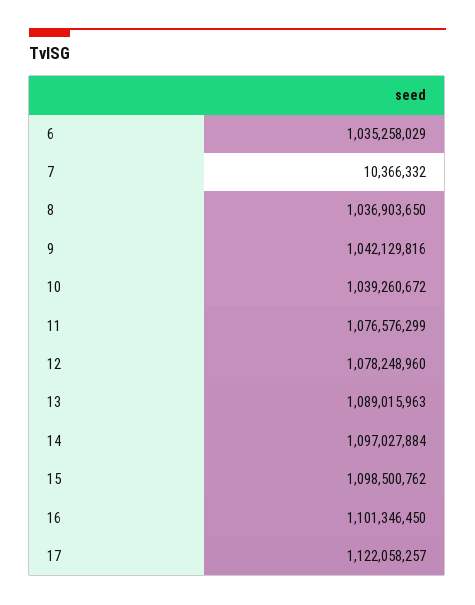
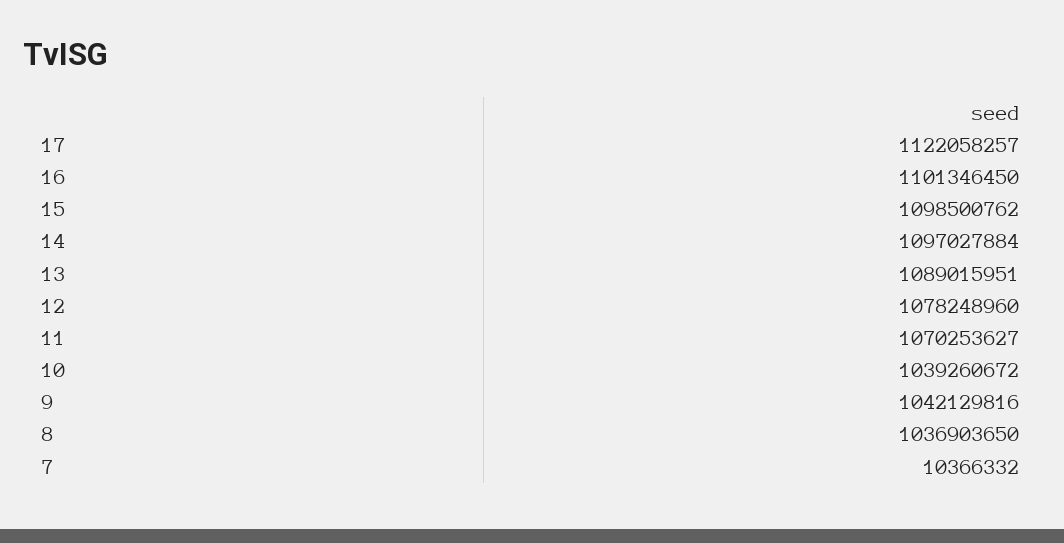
  {
-   "6": 1035258029,
    "7": 10366332,
    "8": 1036903650,
    "9": 1042129816,
    "10": 1039260672,
-   "11": 1076576299,
+   "11": 1070253627,
    "12": 1078248960,
-   "13": 1089015963,
+   "13": 1089015951,
    "14": 1097027884,
    "15": 1098500762,
    "16": 1101346450,
    "17": 1122058257
  }

